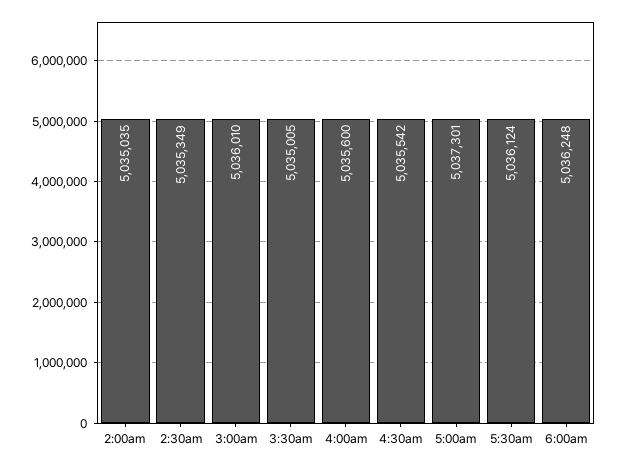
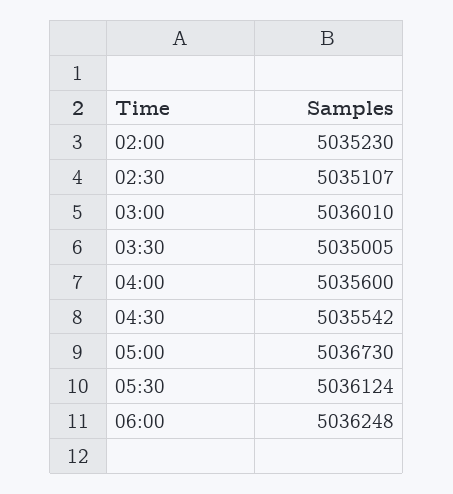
  {
-   "2:00am": 5035035,
+   "2:00am": 5035230,
-   "2:30am": 5035349,
+   "2:30am": 5035107,
    "3:00am": 5036010,
    "3:30am": 5035005,
    "4:00am": 5035600,
    "4:30am": 5035542,
-   "5:00am": 5037301,
+   "5:00am": 5036730,
    "5:30am": 5036124,
    "6:00am": 5036248
  }

